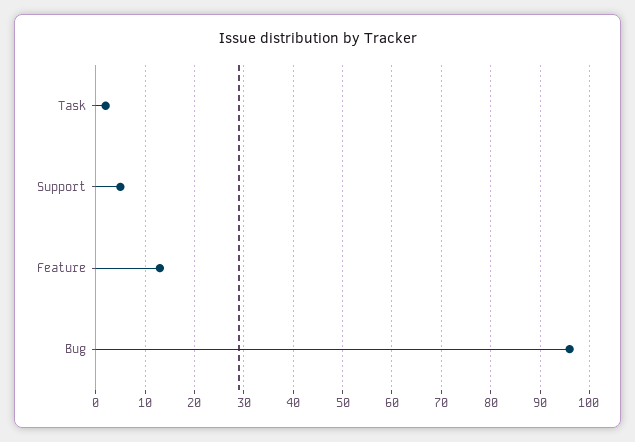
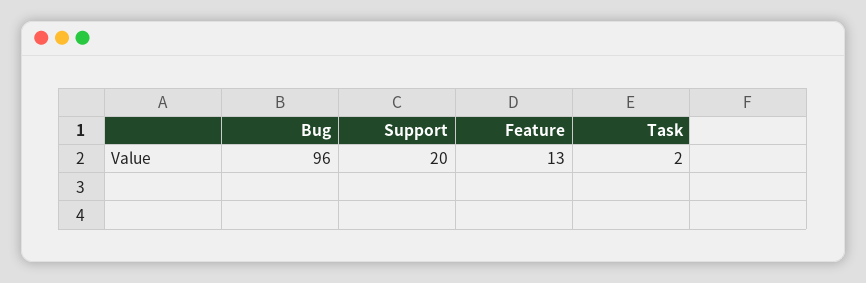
  {
    "Task": 2,
-   "Support": 5,
+   "Support": 20,
    "Feature": 13,
    "Bug": 96
  }

